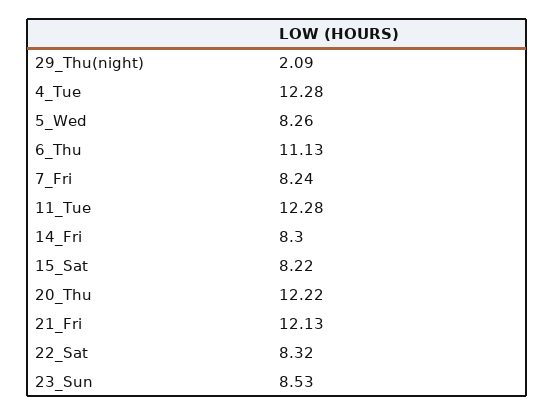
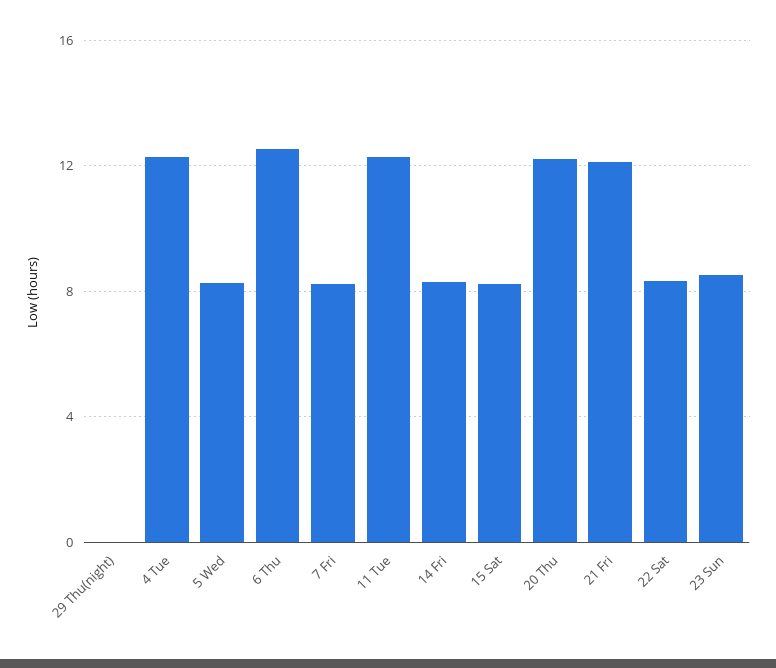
  {
-   "29_Thu(night)": 2.09,
+   "29_Thu(night)": 0,
    "4_Tue": 12.28,
    "5_Wed": 8.26,
-   "6_Thu": 11.13,
+   "6_Thu": 12.5,
    "7_Fri": 8.24,
    "11_Tue": 12.28,
    "14_Fri": 8.3,
    "15_Sat": 8.22,
    "20_Thu": 12.22,
    "21_Fri": 12.13,
    "22_Sat": 8.32,
    "23_Sun": 8.53
  }

